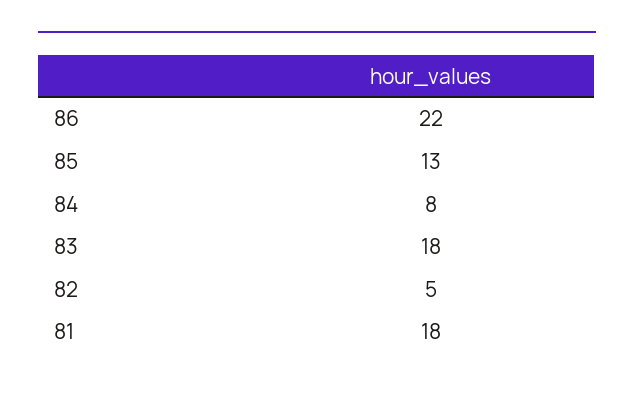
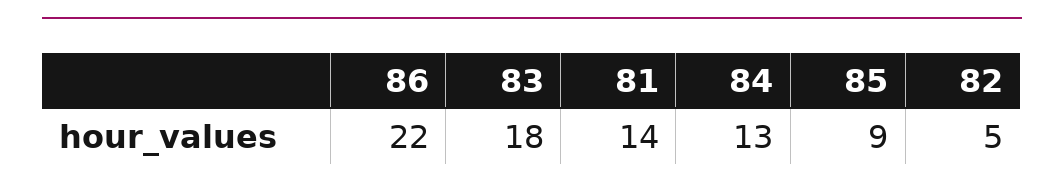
  {
    "86": 22,
-   "85": 13,
+   "85": 9,
-   "84": 8,
+   "84": 13,
    "83": 18,
    "82": 5,
-   "81": 18
+   "81": 14
  }

